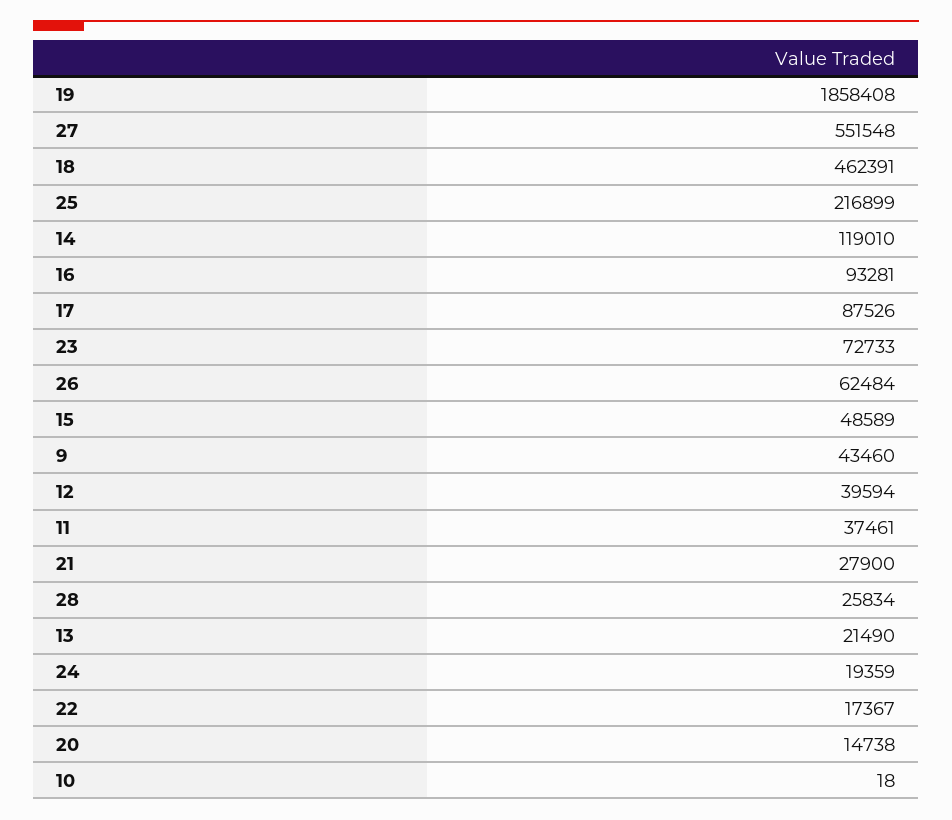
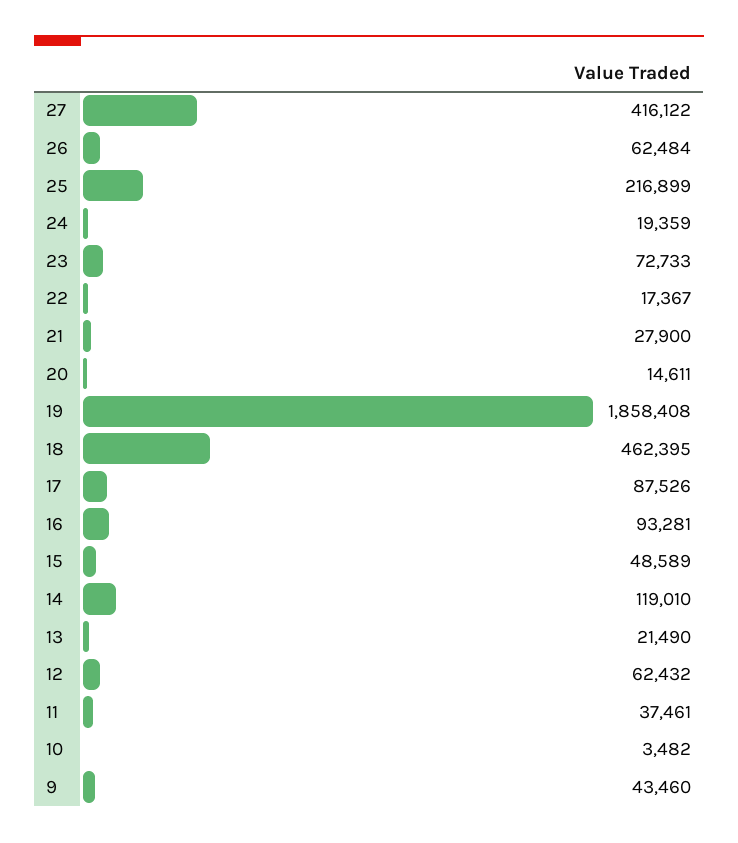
  {
    "19": 1858408,
-   "27": 551548,
+   "27": 416122,
-   "18": 462391,
+   "18": 462395,
    "25": 216899,
    "14": 119010,
    "16": 93281,
    "17": 87526,
    "23": 72733,
    "26": 62484,
    "15": 48589,
    "9": 43460,
-   "12": 39594,
+   "12": 62432,
    "11": 37461,
    "21": 27900,
-   "28": 25834,
    "13": 21490,
    "24": 19359,
    "22": 17367,
-   "20": 14738,
+   "20": 14611,
-   "10": 18
+   "10": 3482
  }

